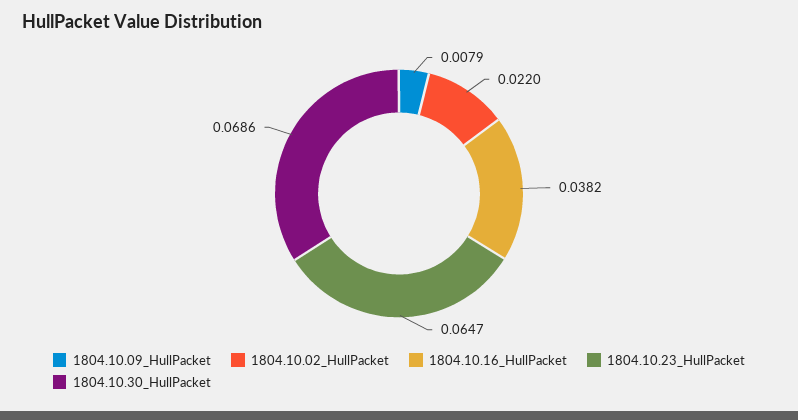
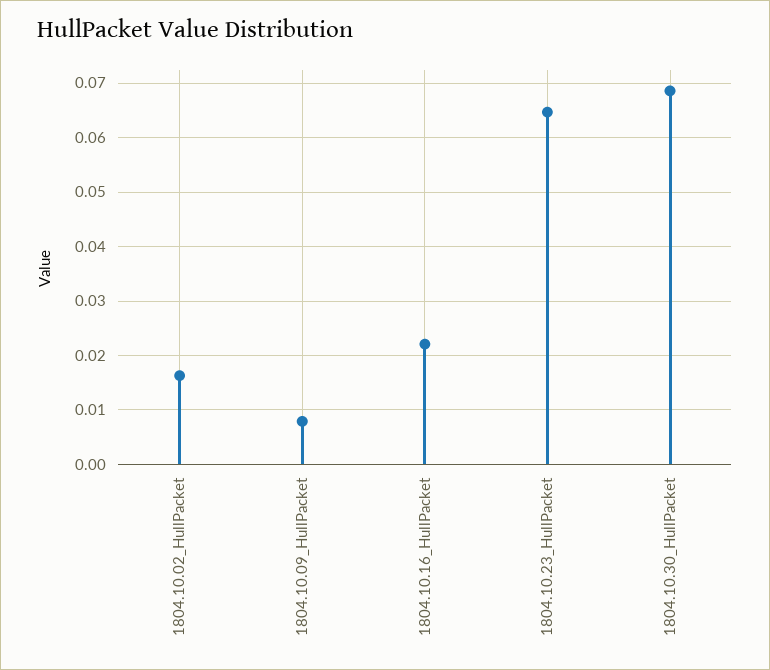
  {
    "1804.10.09_HullPacket": 0.0079,
-   "1804.10.02_HullPacket": 0.022,
+   "1804.10.02_HullPacket": 0.016,
-   "1804.10.16_HullPacket": 0.0382,
+   "1804.10.16_HullPacket": 0.022,
    "1804.10.23_HullPacket": 0.0647,
    "1804.10.30_HullPacket": 0.0686
  }

